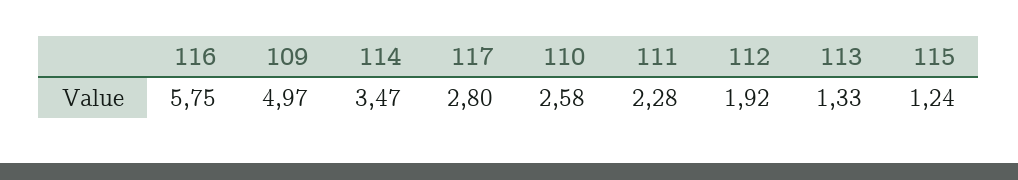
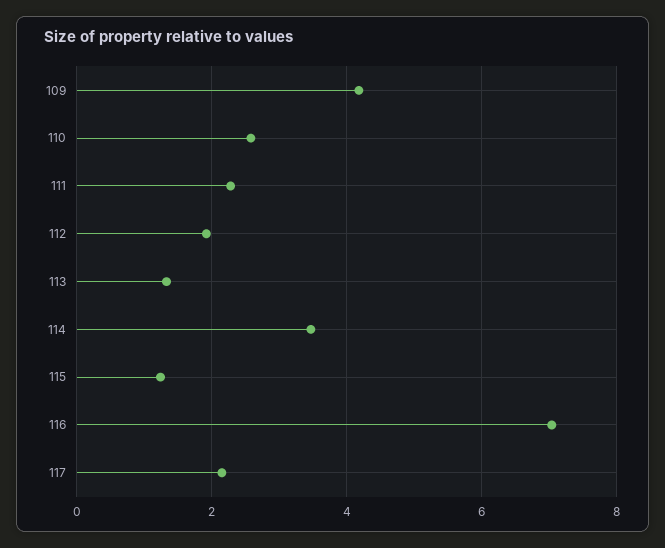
  {
-   "116": 5.75,
+   "116": 7,
-   "109": 4.97,
+   "109": 4.2,
    "114": 3.47,
-   "117": 2.8,
+   "117": 2.2,
    "110": 2.58,
    "111": 2.28,
    "112": 1.92,
    "113": 1.33,
    "115": 1.24
  }

